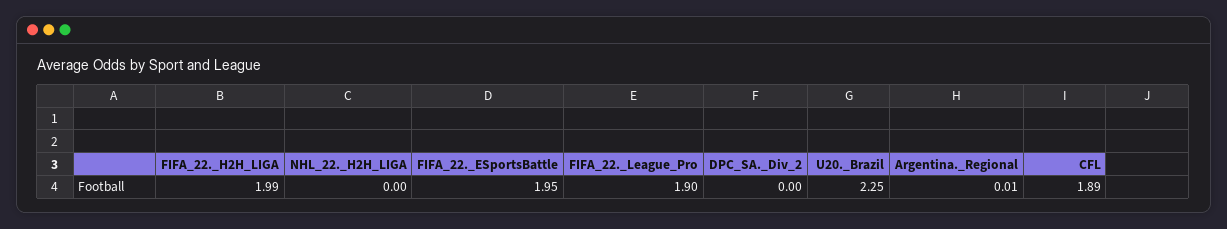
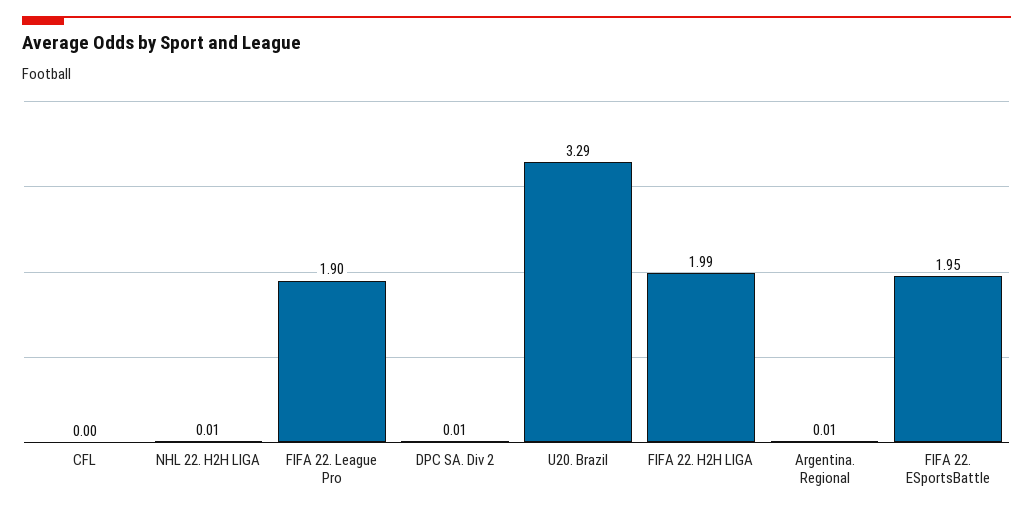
  {
    "FIFA_22._H2H_LIGA": 1.99,
-   "NHL_22._H2H_LIGA": 0,
+   "NHL_22._H2H_LIGA": 0.01,
    "FIFA_22._ESportsBattle": 1.95,
    "FIFA_22._League_Pro": 1.9,
-   "DPC_SA._Div_2": 0,
+   "DPC_SA._Div_2": 0.01,
-   "U20._Brazil": 2.25,
+   "U20._Brazil": 3.29,
    "Argentina._Regional": 0.01,
-   "CFL": 1.89
+   "CFL": 0
  }

